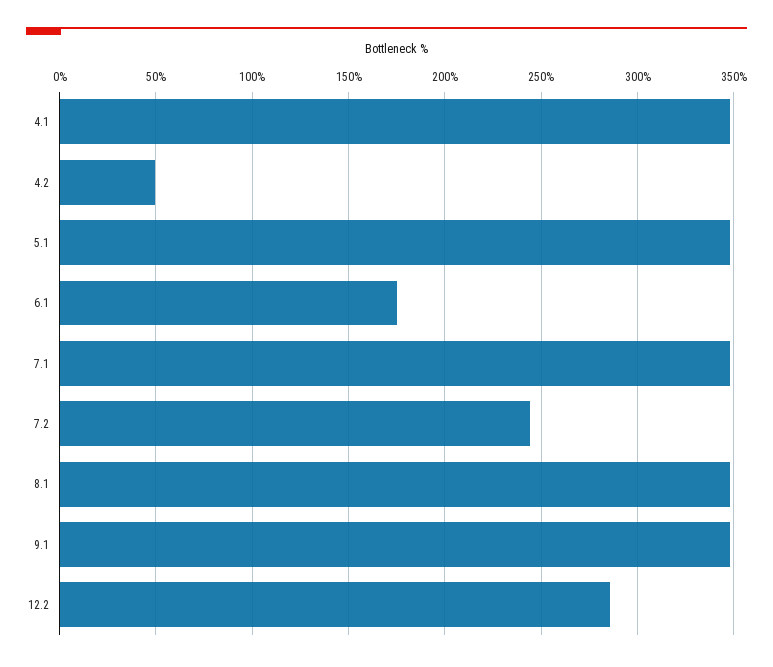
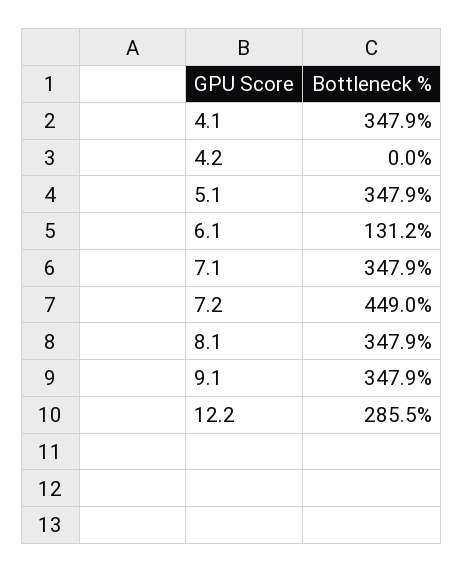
  {
    "4.1": 347.9,
-   "4.2": 50,
+   "4.2": 0,
    "5.1": 347.9,
-   "6.1": 175,
+   "6.1": 131.2,
    "7.1": 347.9,
-   "7.2": 245,
+   "7.2": 449,
    "8.1": 347.9,
    "9.1": 347.9,
    "12.2": 285.5
  }

